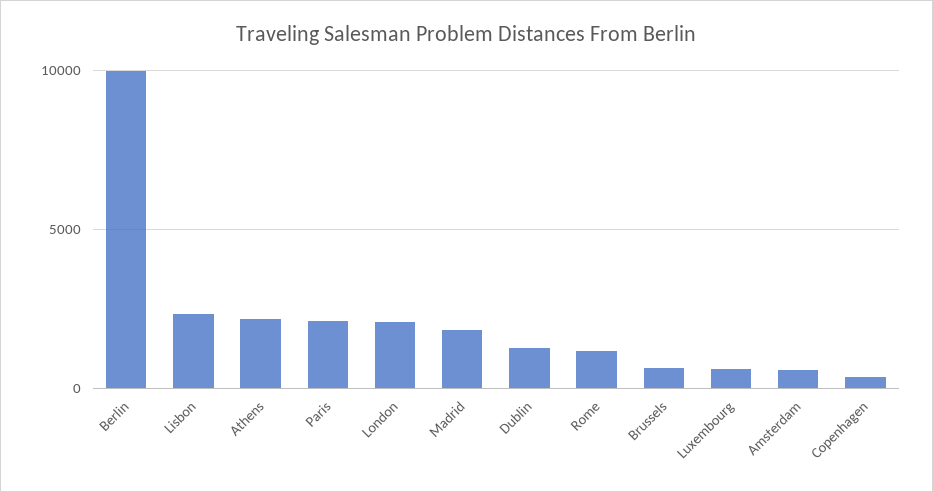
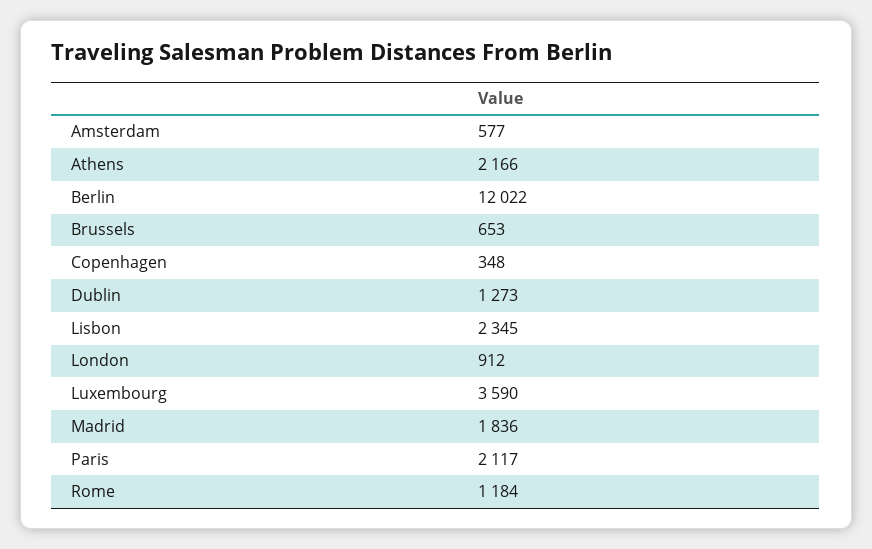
  {
-   "Berlin": 10000,
+   "Berlin": 12022,
    "Lisbon": 2345,
    "Athens": 2166,
    "Paris": 2117,
-   "London": 2000,
+   "London": 912,
    "Madrid": 1836,
    "Dublin": 1273,
    "Rome": 1184,
    "Brussels": 653,
-   "Luxembourg": 500,
+   "Luxembourg": 3590,
    "Amsterdam": 577,
    "Copenhagen": 348
  }

